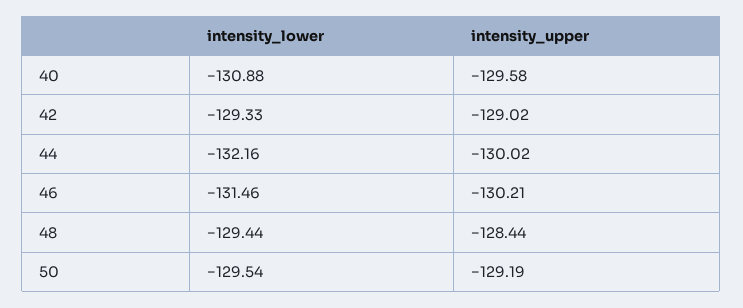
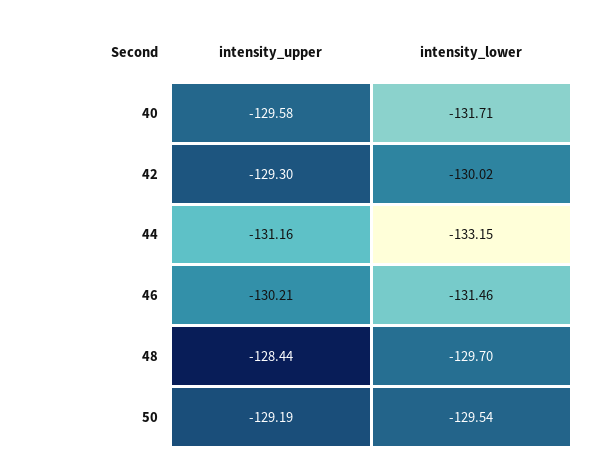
  {
    "intensity_lower": {
-     "40": -130.88,
+     "40": -131.71,
-     "42": -129.33,
+     "42": -130.02,
-     "44": -132.16,
+     "44": -133.15,
      "46": -131.46,
-     "48": -129.44,
+     "48": -129.7,
      "50": -129.54
    },
    "intensity_upper": {
      "40": -129.58,
-     "42": -129.02,
+     "42": -129.3,
-     "44": -130.02,
+     "44": -131.16,
      "46": -130.21,
      "48": -128.44,
      "50": -129.19
    }
  }

